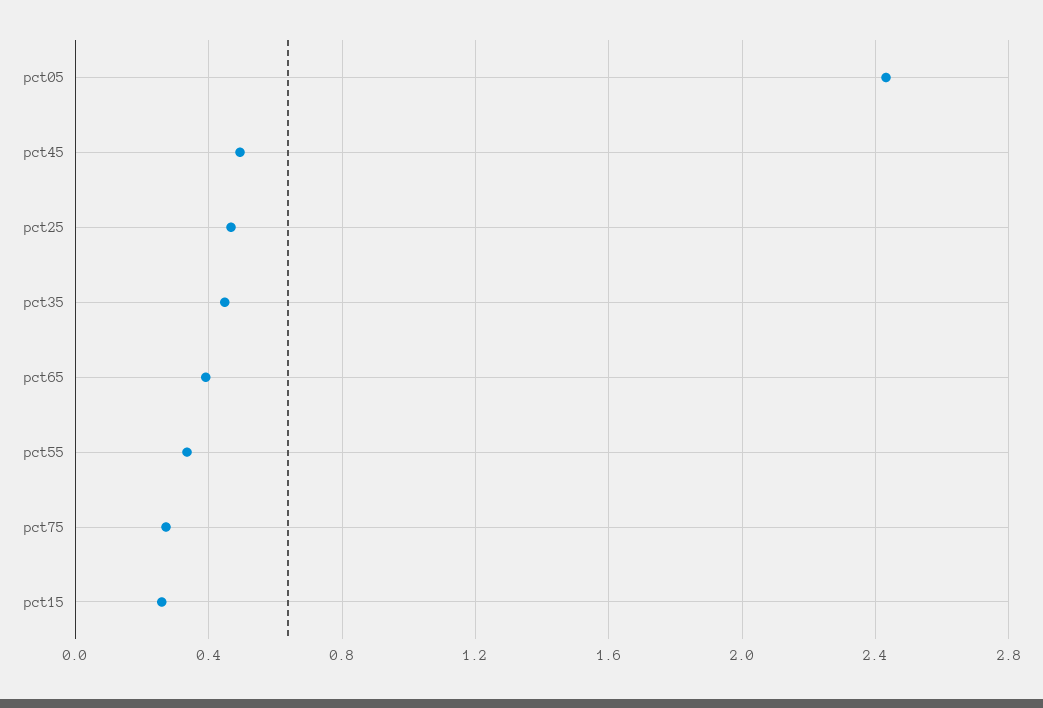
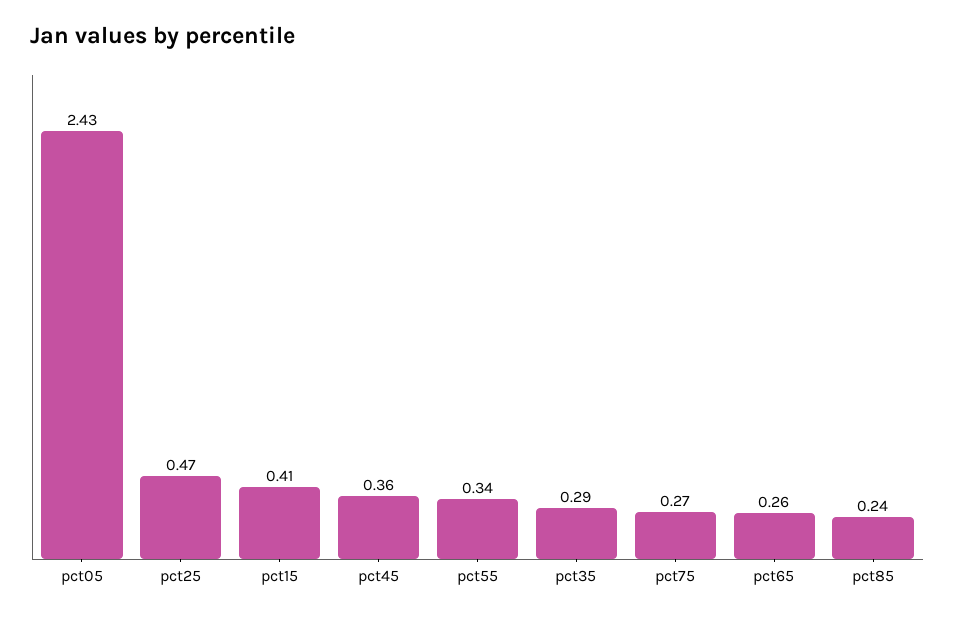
  {
    "pct05": 2.43,
-   "pct45": 0.5,
+   "pct45": 0.36,
    "pct25": 0.47,
-   "pct35": 0.45,
+   "pct35": 0.29,
-   "pct65": 0.4,
+   "pct65": 0.26,
    "pct55": 0.34,
    "pct75": 0.27,
-   "pct15": 0.25
+   "pct15": 0.41,
+   "pct85": 0.24
  }

